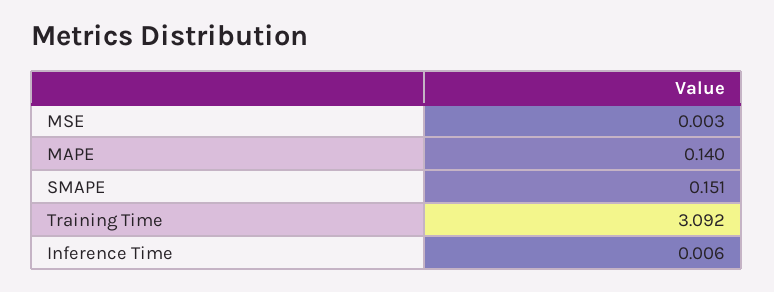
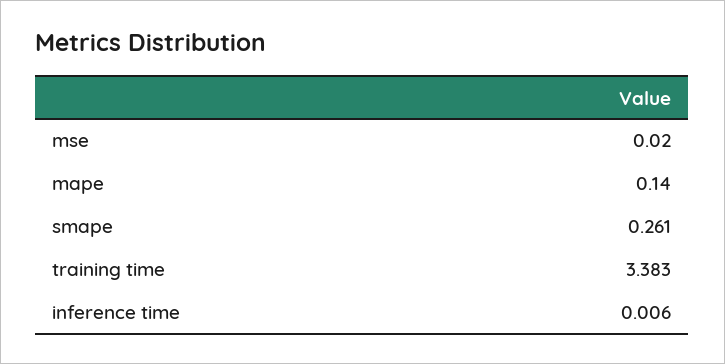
  {
-   "MSE": 0.003,
+   "MSE": 0.02,
    "MAPE": 0.14,
-   "SMAPE": 0.151,
+   "SMAPE": 0.261,
-   "Training Time": 3.092,
+   "Training Time": 3.383,
    "Inference Time": 0.006
  }

